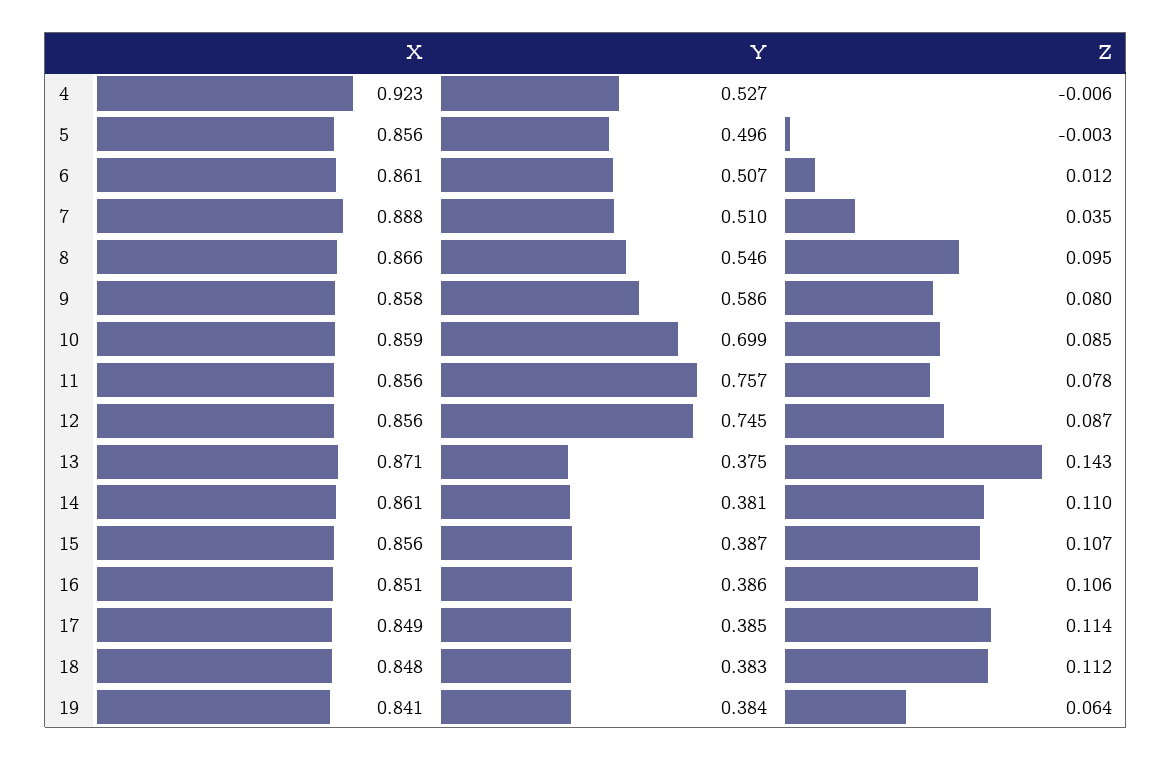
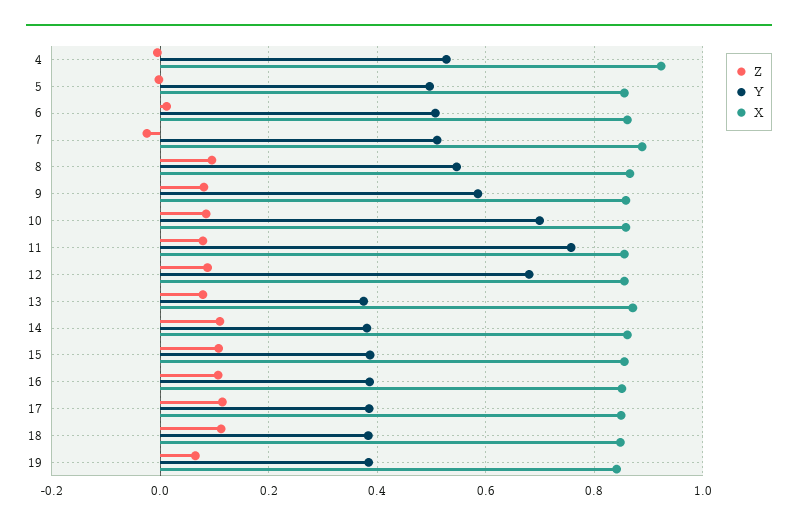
  {
    "X": {
      "4": 0.923,
      "5": 0.856,
      "6": 0.861,
      "7": 0.888,
      "8": 0.866,
      "9": 0.858,
      "10": 0.859,
      "11": 0.856,
      "12": 0.856,
      "13": 0.871,
      "14": 0.861,
      "15": 0.856,
      "16": 0.851,
      "17": 0.849,
      "18": 0.848,
      "19": 0.841
    },
    "Y": {
      "4": 0.527,
      "5": 0.496,
      "6": 0.507,
      "7": 0.51,
      "8": 0.546,
      "9": 0.586,
      "10": 0.699,
      "11": 0.757,
-     "12": 0.745,
+     "12": 0.68,
      "13": 0.375,
      "14": 0.381,
      "15": 0.387,
      "16": 0.386,
      "17": 0.385,
      "18": 0.383,
      "19": 0.384
    },
    "Z": {
      "4": -0.006,
      "5": -0.003,
      "6": 0.012,
-     "7": 0.035,
+     "7": -0.02,
      "8": 0.095,
      "9": 0.08,
      "10": 0.085,
      "11": 0.078,
      "12": 0.087,
-     "13": 0.143,
+     "13": 0.08,
      "14": 0.11,
      "15": 0.107,
      "16": 0.106,
      "17": 0.114,
      "18": 0.112,
      "19": 0.064
    }
  }

